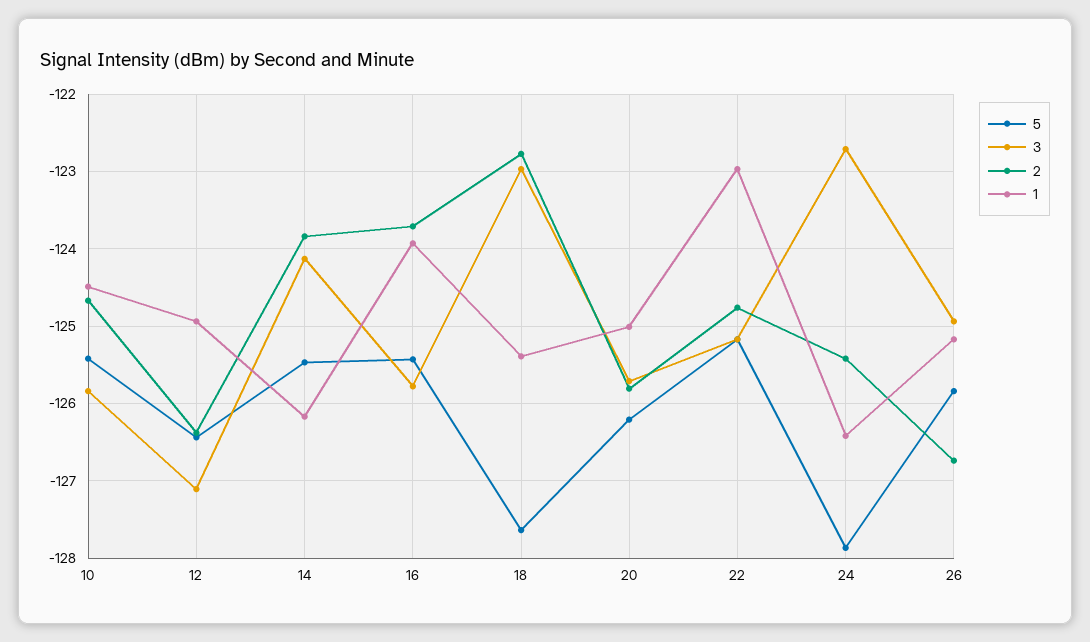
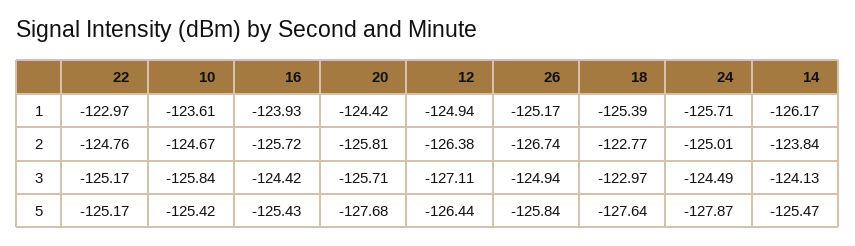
  {
    "5": {
      "10": -125.42,
      "12": -126.44,
      "14": -125.47,
      "16": -125.43,
      "18": -127.64,
-     "20": -126.2,
+     "20": -127.68,
      "22": -125.17,
      "24": -127.87,
      "26": -125.84
    },
    "3": {
      "10": -125.84,
      "12": -127.11,
      "14": -124.13,
-     "16": -125.8,
+     "16": -124.42,
      "18": -122.97,
      "20": -125.71,
      "22": -125.17,
-     "24": -122.7,
+     "24": -124.49,
      "26": -124.94
    },
    "2": {
      "10": -124.67,
      "12": -126.38,
      "14": -123.84,
-     "16": -123.7,
+     "16": -125.72,
      "18": -122.77,
      "20": -125.81,
      "22": -124.76,
-     "24": -125.4,
+     "24": -125.01,
      "26": -126.74
    },
    "1": {
-     "10": -124.5,
+     "10": -123.61,
      "12": -124.94,
      "14": -126.17,
      "16": -123.93,
      "18": -125.39,
-     "20": -125,
+     "20": -124.42,
      "22": -122.97,
-     "24": -126.4,
+     "24": -125.71,
      "26": -125.17
    }
  }

